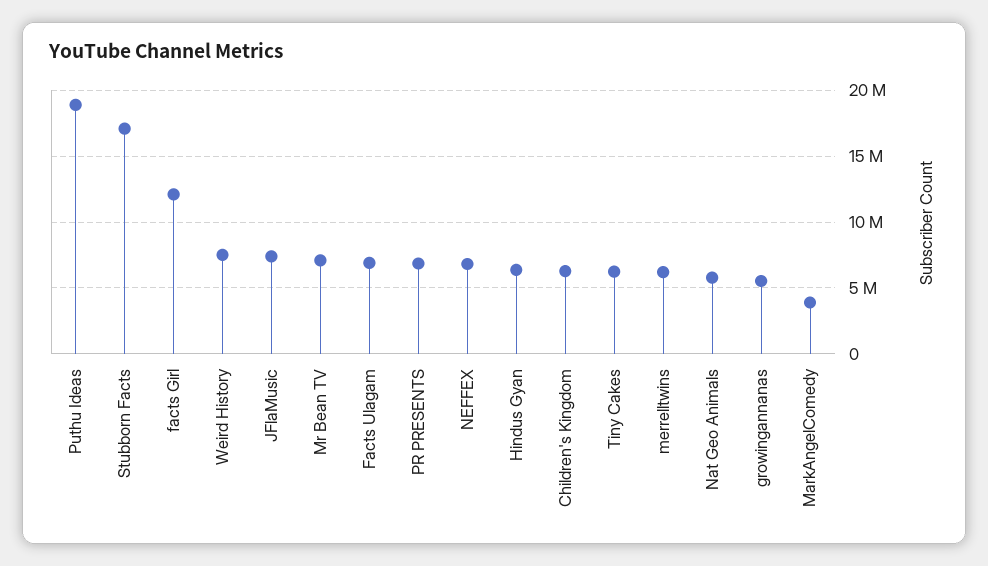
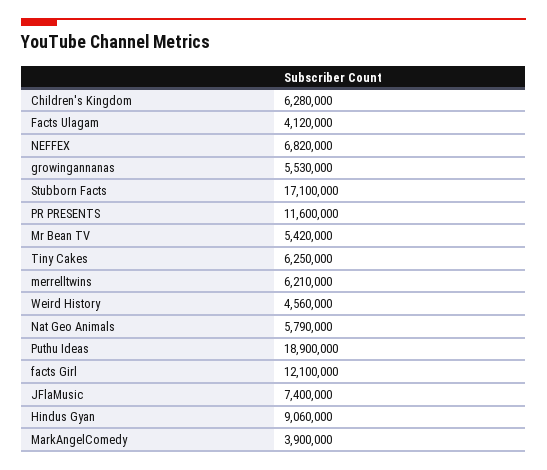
  {
    "Puthu Ideas": 18900000,
    "Stubborn Facts": 17100000,
    "facts Girl": 12100000,
-   "Weird History": 7500000,
+   "Weird History": 4560000,
    "JFlaMusic": 7400000,
-   "Mr Bean TV": 7000000,
+   "Mr Bean TV": 5420000,
-   "Facts Ulagam": 7000000,
+   "Facts Ulagam": 4120000,
-   "PR PRESENTS": 7000000,
+   "PR PRESENTS": 11600000,
    "NEFFEX": 6820000,
-   "Hindus Gyan": 6500000,
+   "Hindus Gyan": 9060000,
    "Children's Kingdom": 6280000,
    "Tiny Cakes": 6250000,
    "merrelltwins": 6210000,
    "Nat Geo Animals": 5790000,
    "growingannanas": 5530000,
    "MarkAngelComedy": 3900000
  }

